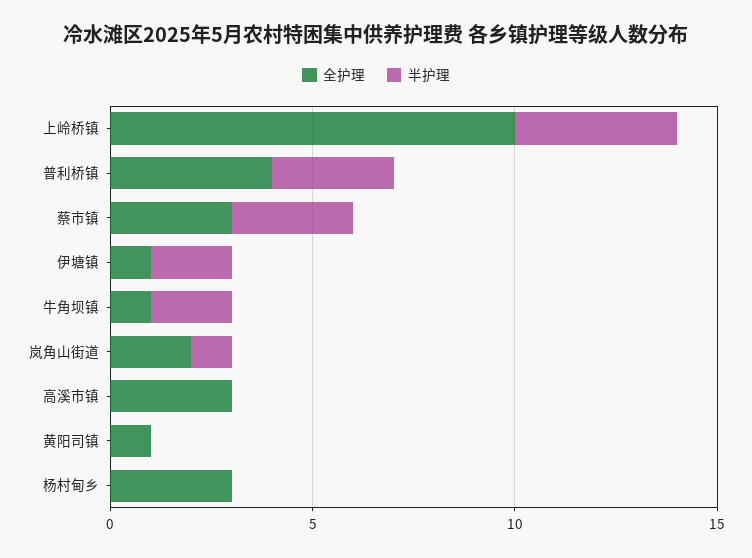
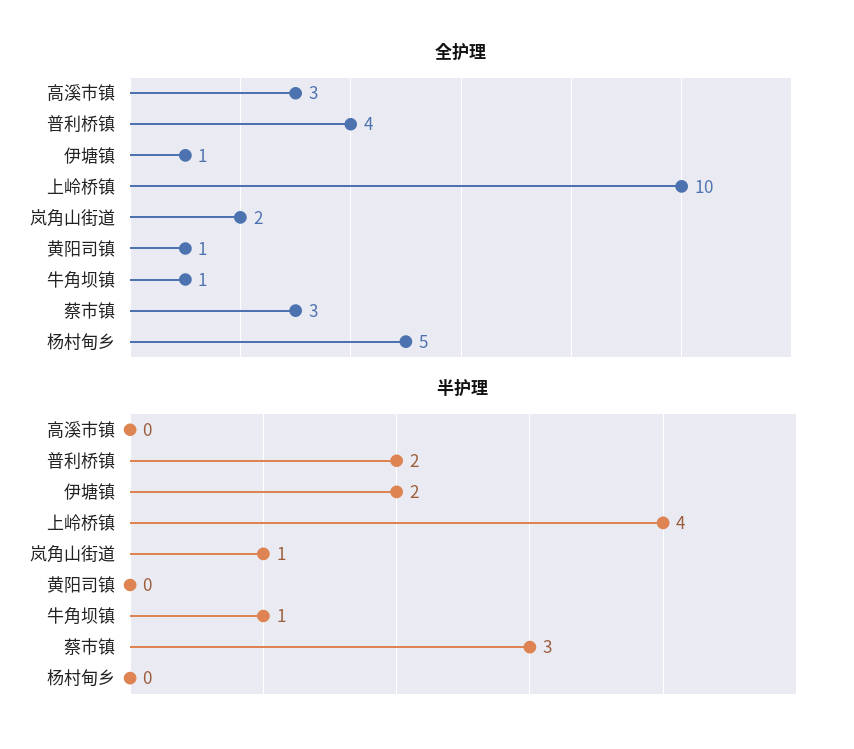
  {
    "全护理": {
      "上岭桥镇": 10,
      "普利桥镇": 4,
      "蔡市镇": 3,
      "伊塘镇": 1,
      "牛角坝镇": 1,
      "岚角山街道": 2,
      "高溪市镇": 3,
      "黄阳司镇": 1,
-     "杨村甸乡": 3
+     "杨村甸乡": 5
    },
    "半护理": {
      "上岭桥镇": 4,
-     "普利桥镇": 3,
+     "普利桥镇": 2,
      "蔡市镇": 3,
      "伊塘镇": 2,
-     "牛角坝镇": 2,
+     "牛角坝镇": 1,
      "岚角山街道": 1,
      "高溪市镇": 0,
      "黄阳司镇": 0,
      "杨村甸乡": 0
    }
  }

